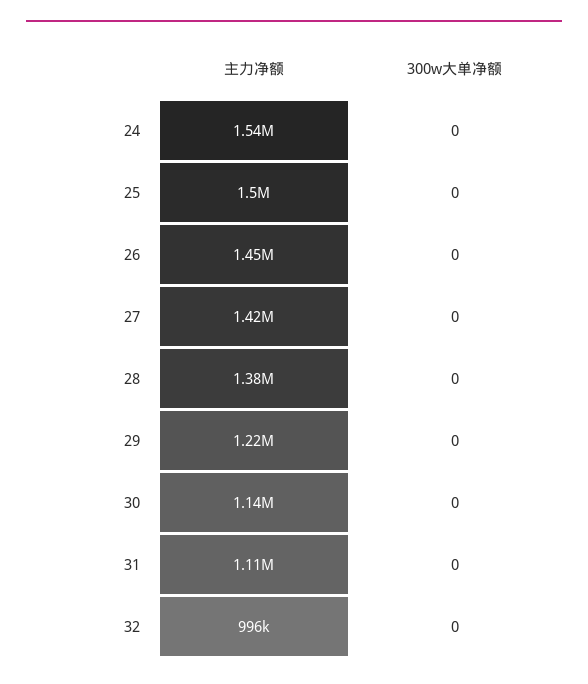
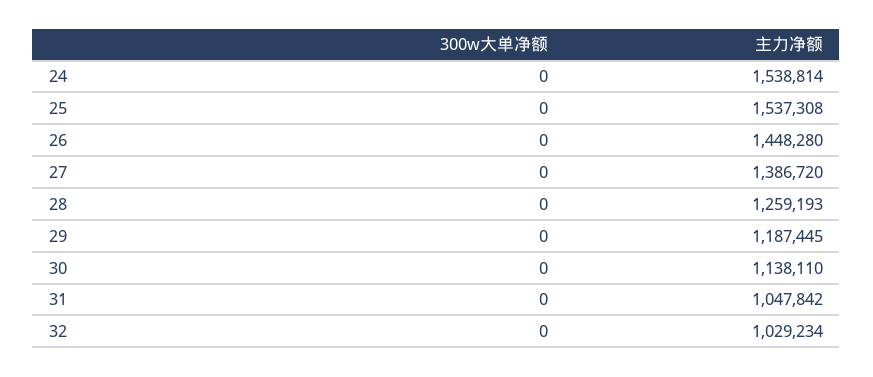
  {
    "主力净额": {
      "24": 1538814,
-     "25": 1500000,
+     "25": 1537308,
      "26": 1448280,
-     "27": 1420000,
+     "27": 1386720,
-     "28": 1380000,
+     "28": 1259193,
-     "29": 1220000,
+     "29": 1187445,
      "30": 1138110,
-     "31": 1110000,
+     "31": 1047842,
-     "32": 996000
+     "32": 1029234
    },
    "300w大单净额": {
      "24": 0,
      "25": 0,
      "26": 0,
      "27": 0,
      "28": 0,
      "29": 0,
      "30": 0,
      "31": 0,
      "32": 0
    }
  }

